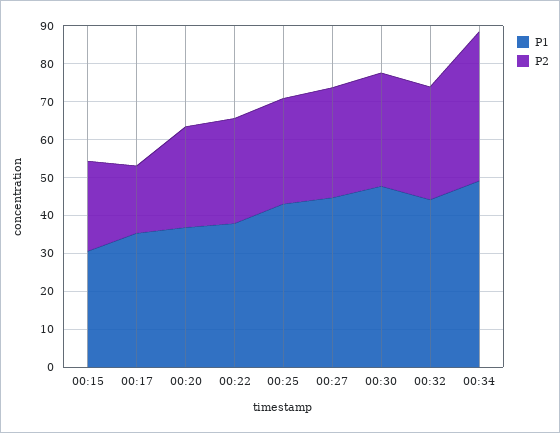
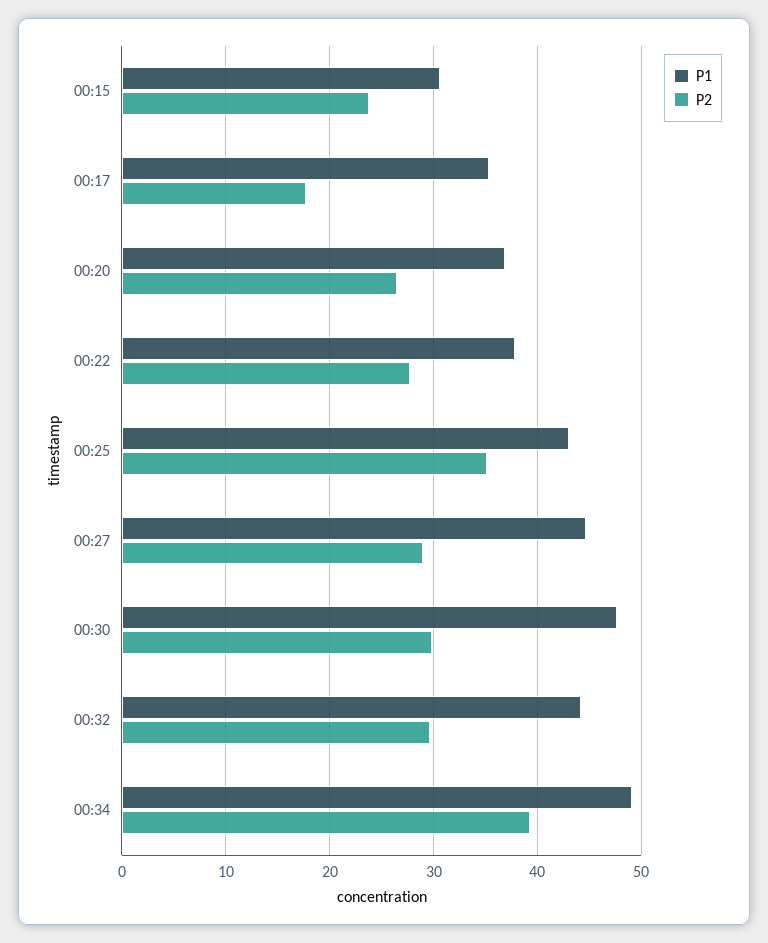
  {
    "P1": {
      "00:15": 31,
      "00:17": 35,
      "00:20": 37,
      "00:22": 38,
      "00:25": 43,
      "00:27": 45,
      "00:30": 48,
      "00:32": 44,
      "00:34": 49
    },
    "P2": {
      "00:15": 24,
      "00:17": 18,
      "00:20": 27,
      "00:22": 28,
-     "00:25": 27.5,
+     "00:25": 35,
      "00:27": 29,
      "00:30": 30,
      "00:32": 30,
      "00:34": 39
    }
  }

